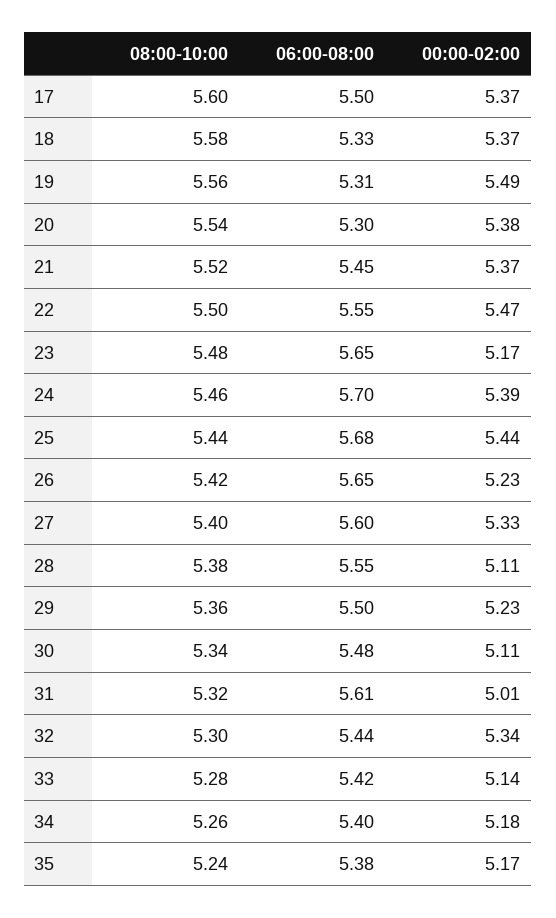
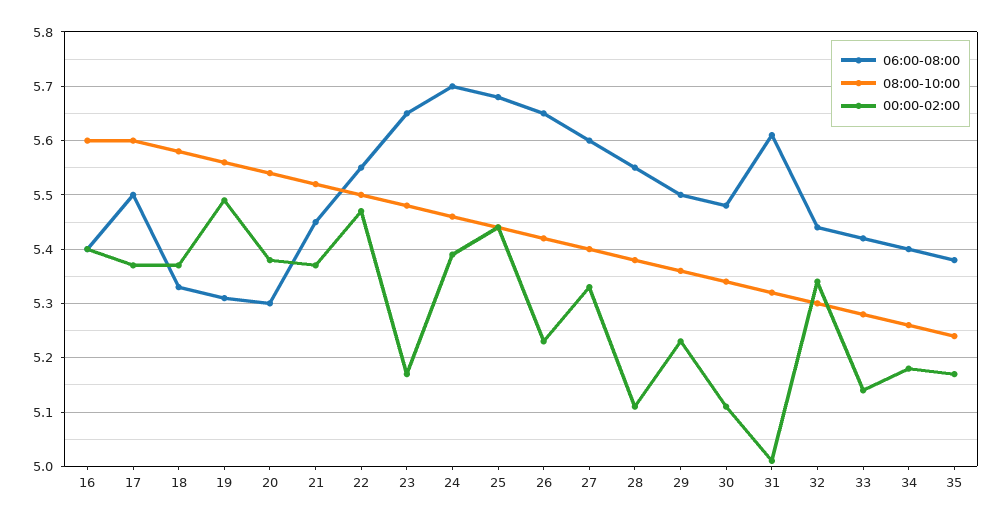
  {
    "08:00-10:00": {
      "17": 5.6,
      "18": 5.58,
      "19": 5.56,
      "20": 5.54,
      "21": 5.52,
      "22": 5.5,
      "23": 5.48,
      "24": 5.46,
      "25": 5.44,
      "26": 5.42,
      "27": 5.4,
      "28": 5.38,
      "29": 5.36,
      "30": 5.34,
      "31": 5.32,
      "32": 5.3,
      "33": 5.28,
      "34": 5.26,
-     "35": 5.24
+     "35": 5.24,
+     "16": 5.6
    },
    "06:00-08:00": {
      "17": 5.5,
      "18": 5.33,
      "19": 5.31,
      "20": 5.3,
      "21": 5.45,
      "22": 5.55,
      "23": 5.65,
      "24": 5.7,
      "25": 5.68,
      "26": 5.65,
      "27": 5.6,
      "28": 5.55,
      "29": 5.5,
      "30": 5.48,
      "31": 5.61,
      "32": 5.44,
      "33": 5.42,
      "34": 5.4,
-     "35": 5.38
+     "35": 5.38,
+     "16": 5.4
    },
    "00:00-02:00": {
      "17": 5.37,
      "18": 5.37,
      "19": 5.49,
      "20": 5.38,
      "21": 5.37,
      "22": 5.47,
      "23": 5.17,
      "24": 5.39,
      "25": 5.44,
      "26": 5.23,
      "27": 5.33,
      "28": 5.11,
      "29": 5.23,
      "30": 5.11,
      "31": 5.01,
      "32": 5.34,
      "33": 5.14,
      "34": 5.18,
-     "35": 5.17
+     "35": 5.17,
+     "16": 5.4
    }
  }

